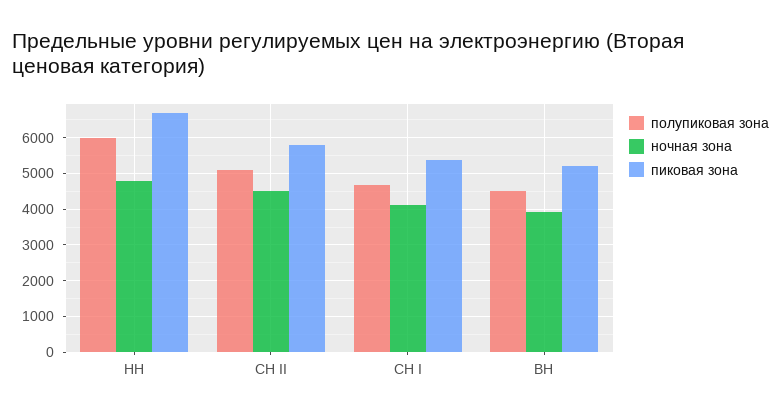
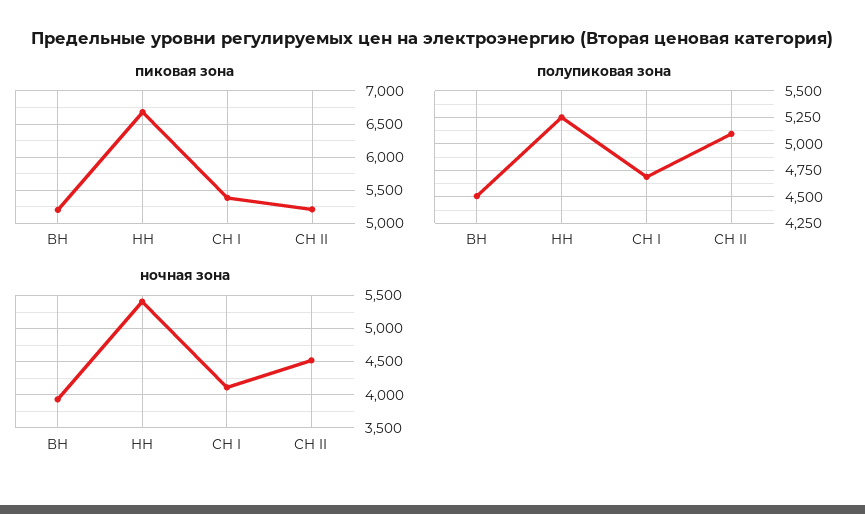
  {
    "полупиковая зона": {
-     "НН": 6000,
+     "НН": 5250,
      "СН II": 5000,
      "СН I": 4600,
      "ВН": 4600
    },
    "ночная зона": {
-     "НН": 4800,
+     "НН": 5400,
      "СН II": 4500,
      "СН I": 4100,
      "ВН": 3900
    },
    "пиковая зона": {
      "НН": 6700,
-     "СН II": 5800,
+     "СН II": 5200,
      "СН I": 5400,
      "ВН": 5200
    }
  }

